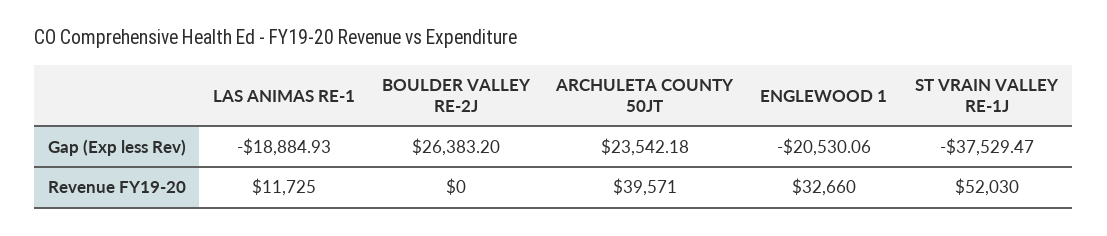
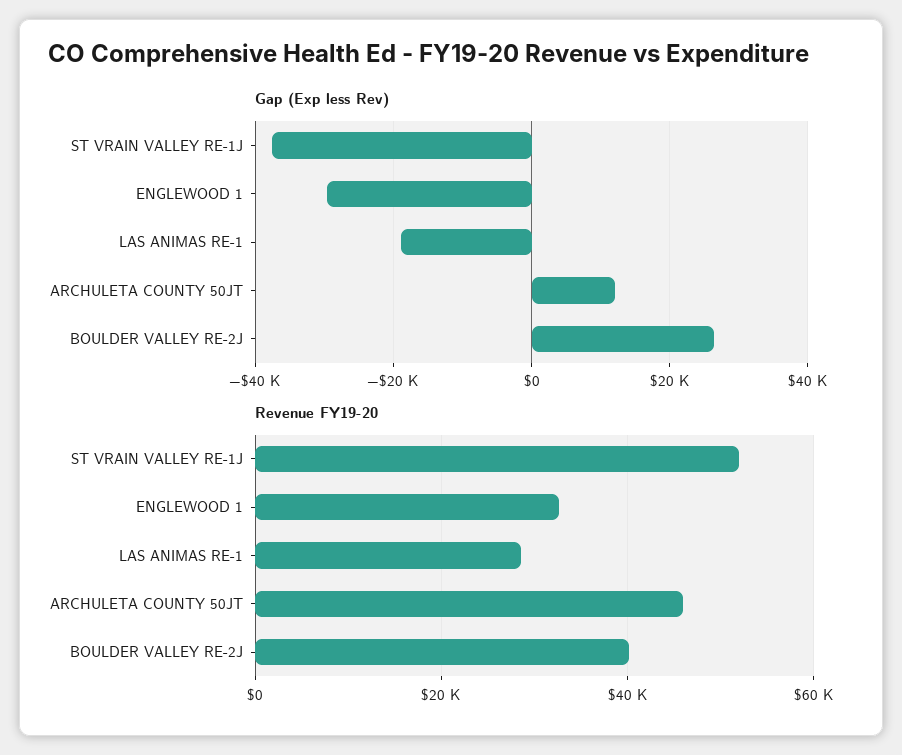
  {
    "Gap (Exp less Rev)": {
      "LAS ANIMAS RE-1": -18884.93,
      "BOULDER VALLEY RE-2J": 26383.2,
-     "ARCHULETA COUNTY 50JT": 23542.18,
+     "ARCHULETA COUNTY 50JT": 12000,
-     "ENGLEWOOD 1": -20530.06,
+     "ENGLEWOOD 1": -30000,
      "ST VRAIN VALLEY RE-1J": -37529.47
    },
    "Revenue FY19-20": {
-     "LAS ANIMAS RE-1": 11725,
+     "LAS ANIMAS RE-1": 28000,
-     "BOULDER VALLEY RE-2J": 0,
+     "BOULDER VALLEY RE-2J": 40000,
-     "ARCHULETA COUNTY 50JT": 39571,
+     "ARCHULETA COUNTY 50JT": 46000,
      "ENGLEWOOD 1": 32660,
      "ST VRAIN VALLEY RE-1J": 52030
    }
  }

